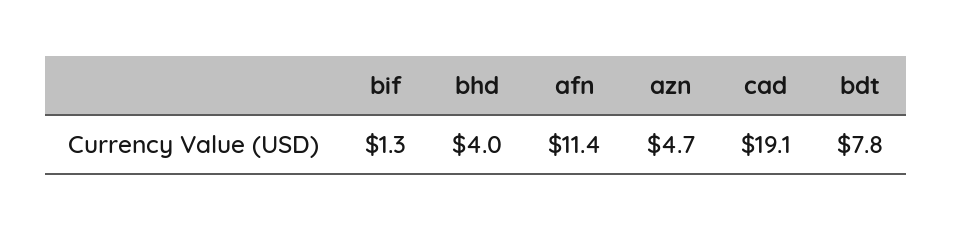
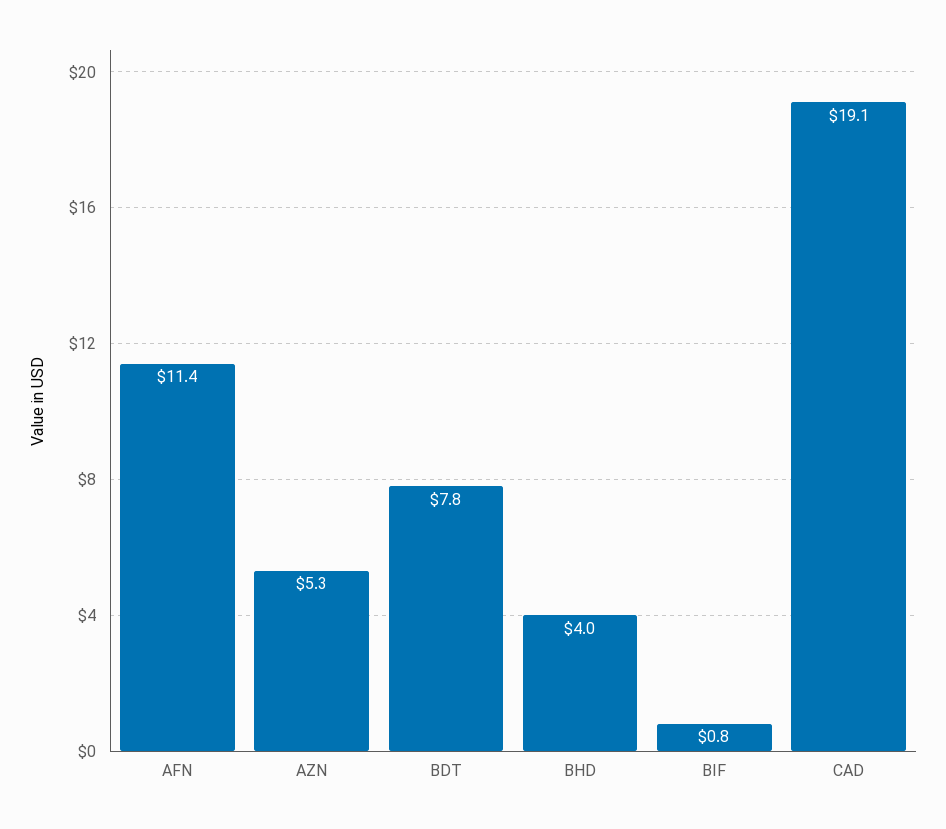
  {
-   "bif": 1.3,
+   "bif": 0.8,
    "bhd": 4,
    "afn": 11.4,
-   "azn": 4.7,
+   "azn": 5.3,
    "cad": 19.1,
    "bdt": 7.8
  }

